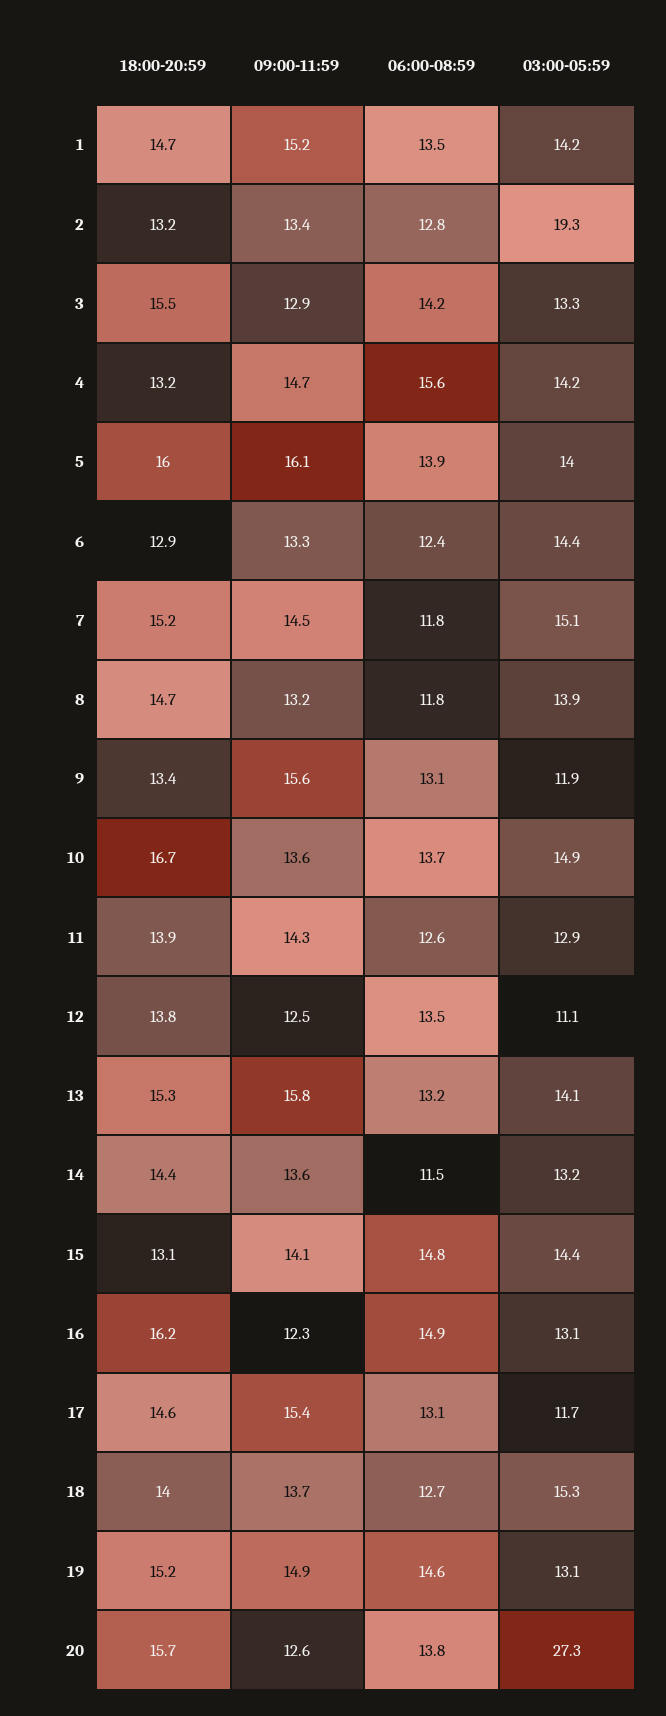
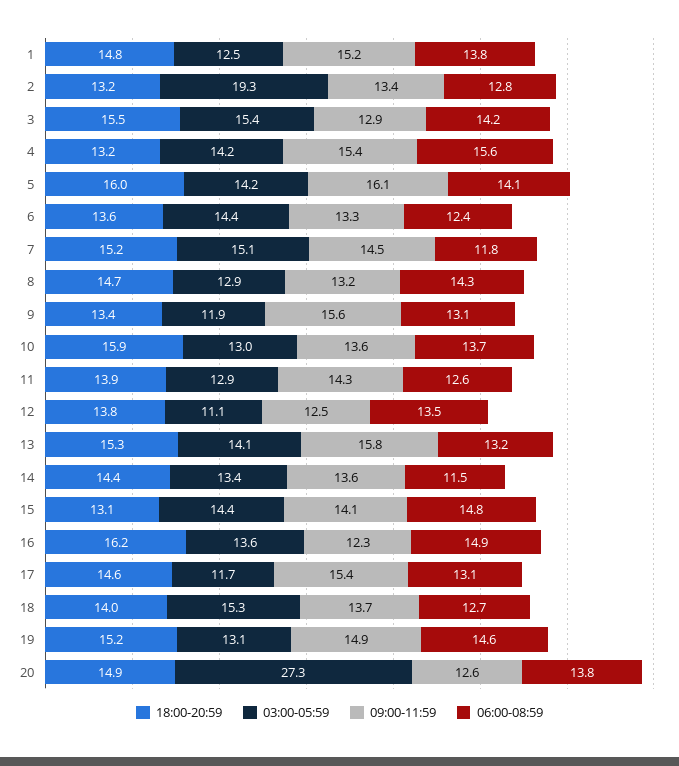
  {
    "18:00-20:59": {
-     "1": 14.7,
+     "1": 14.8,
      "2": 13.2,
      "3": 15.5,
      "4": 13.2,
      "5": 16,
-     "6": 12.9,
+     "6": 13.6,
      "7": 15.2,
      "8": 14.7,
      "9": 13.4,
-     "10": 16.7,
+     "10": 15.9,
      "11": 13.9,
      "12": 13.8,
      "13": 15.3,
      "14": 14.4,
      "15": 13.1,
      "16": 16.2,
      "17": 14.6,
      "18": 14,
      "19": 15.2,
-     "20": 15.7
+     "20": 14.9
    },
    "09:00-11:59": {
      "1": 15.2,
      "2": 13.4,
      "3": 12.9,
-     "4": 14.7,
+     "4": 15.4,
      "5": 16.1,
      "6": 13.3,
      "7": 14.5,
      "8": 13.2,
      "9": 15.6,
      "10": 13.6,
      "11": 14.3,
      "12": 12.5,
      "13": 15.8,
      "14": 13.6,
      "15": 14.1,
      "16": 12.3,
      "17": 15.4,
      "18": 13.7,
      "19": 14.9,
      "20": 12.6
    },
    "06:00-08:59": {
-     "1": 13.5,
+     "1": 13.8,
      "2": 12.8,
      "3": 14.2,
      "4": 15.6,
-     "5": 13.9,
+     "5": 14.1,
      "6": 12.4,
      "7": 11.8,
-     "8": 11.8,
+     "8": 14.3,
      "9": 13.1,
      "10": 13.7,
      "11": 12.6,
      "12": 13.5,
      "13": 13.2,
      "14": 11.5,
      "15": 14.8,
      "16": 14.9,
      "17": 13.1,
      "18": 12.7,
      "19": 14.6,
      "20": 13.8
    },
    "03:00-05:59": {
-     "1": 14.2,
+     "1": 12.5,
      "2": 19.3,
-     "3": 13.3,
+     "3": 15.4,
      "4": 14.2,
-     "5": 14,
+     "5": 14.2,
      "6": 14.4,
      "7": 15.1,
-     "8": 13.9,
+     "8": 12.9,
      "9": 11.9,
-     "10": 14.9,
+     "10": 13,
      "11": 12.9,
      "12": 11.1,
      "13": 14.1,
-     "14": 13.2,
+     "14": 13.4,
      "15": 14.4,
-     "16": 13.1,
+     "16": 13.6,
      "17": 11.7,
      "18": 15.3,
      "19": 13.1,
      "20": 27.3
    }
  }

